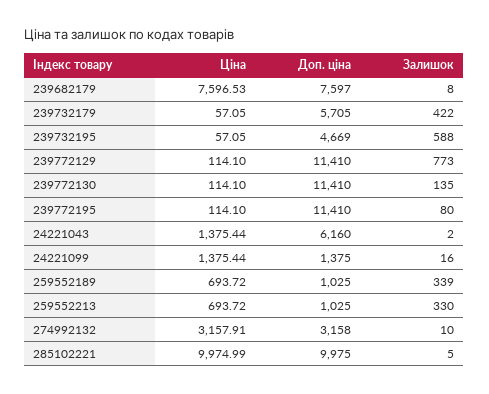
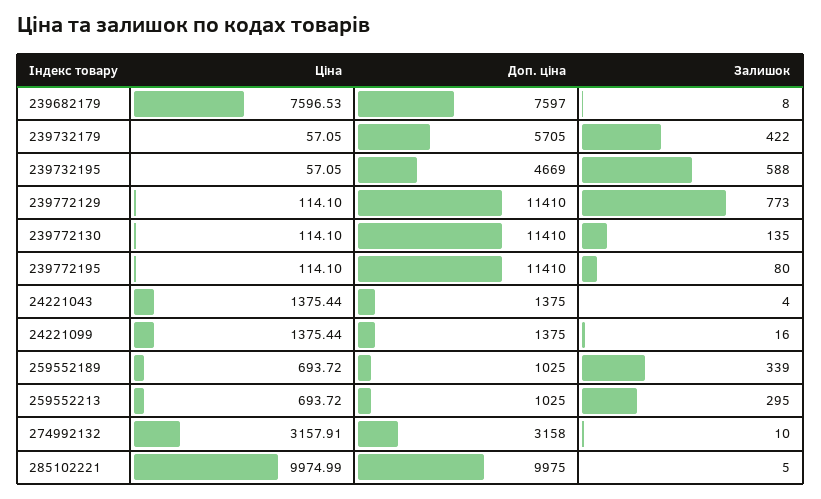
  {
    "Ціна": {
      "239682179": 7596.53,
      "239732179": 57.05,
      "239732195": 57.05,
      "239772129": 114.1,
      "239772130": 114.1,
      "239772195": 114.1,
      "24221043": 1375.44,
      "24221099": 1375.44,
      "259552189": 693.72,
      "259552213": 693.72,
      "274992132": 3157.91,
      "285102221": 9974.99
    },
    "Доп. ціна": {
      "239682179": 7597,
      "239732179": 5705,
      "239732195": 4669,
      "239772129": 11410,
      "239772130": 11410,
      "239772195": 11410,
-     "24221043": 6160,
+     "24221043": 1375,
      "24221099": 1375,
      "259552189": 1025,
      "259552213": 1025,
      "274992132": 3158,
      "285102221": 9975
    },
    "Залишок": {
      "239682179": 8,
      "239732179": 422,
      "239732195": 588,
      "239772129": 773,
      "239772130": 135,
      "239772195": 80,
-     "24221043": 2,
+     "24221043": 4,
      "24221099": 16,
      "259552189": 339,
-     "259552213": 330,
+     "259552213": 295,
      "274992132": 10,
      "285102221": 5
    }
  }

